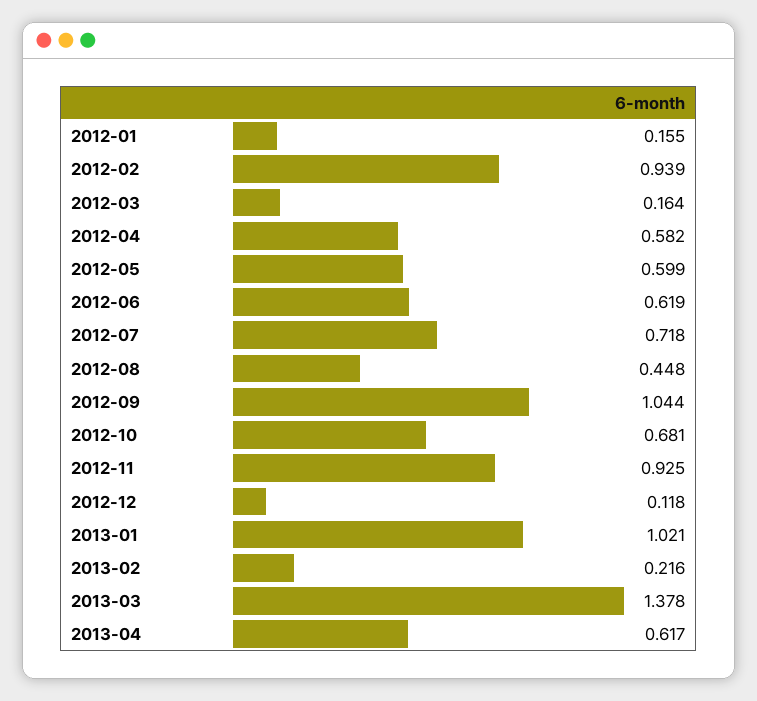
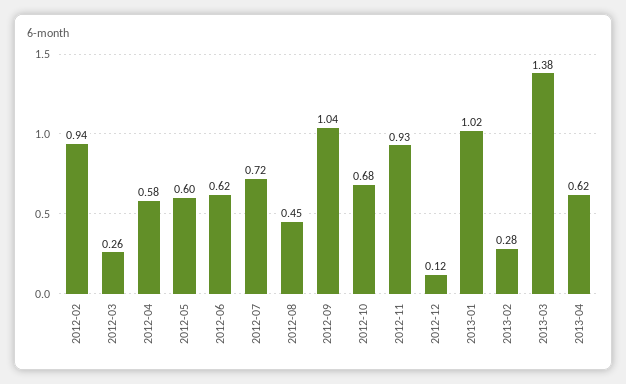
  {
-   "2012-01": 0.155,
    "2012-02": 0.939,
-   "2012-03": 0.164,
+   "2012-03": 0.26,
    "2012-04": 0.582,
    "2012-05": 0.599,
    "2012-06": 0.619,
    "2012-07": 0.718,
    "2012-08": 0.448,
    "2012-09": 1.044,
    "2012-10": 0.681,
    "2012-11": 0.925,
    "2012-12": 0.118,
    "2013-01": 1.021,
-   "2013-02": 0.216,
+   "2013-02": 0.28,
    "2013-03": 1.378,
    "2013-04": 0.617
  }

